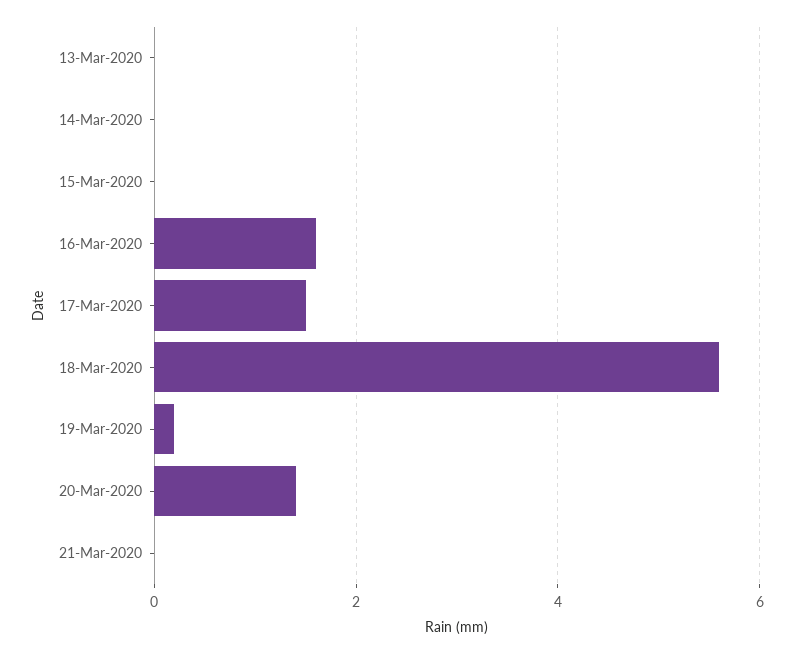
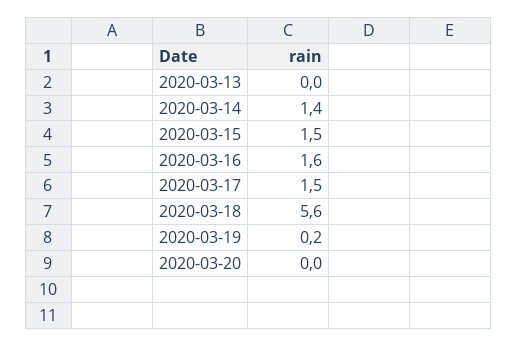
  {
    "13-Mar-2020": 0,
-   "14-Mar-2020": 0,
+   "14-Mar-2020": 1.4,
-   "15-Mar-2020": 0,
+   "15-Mar-2020": 1.5,
    "16-Mar-2020": 1.6,
    "17-Mar-2020": 1.5,
    "18-Mar-2020": 5.6,
    "19-Mar-2020": 0.2,
-   "20-Mar-2020": 1.5,
+   "20-Mar-2020": 0
-   "21-Mar-2020": 0
  }

